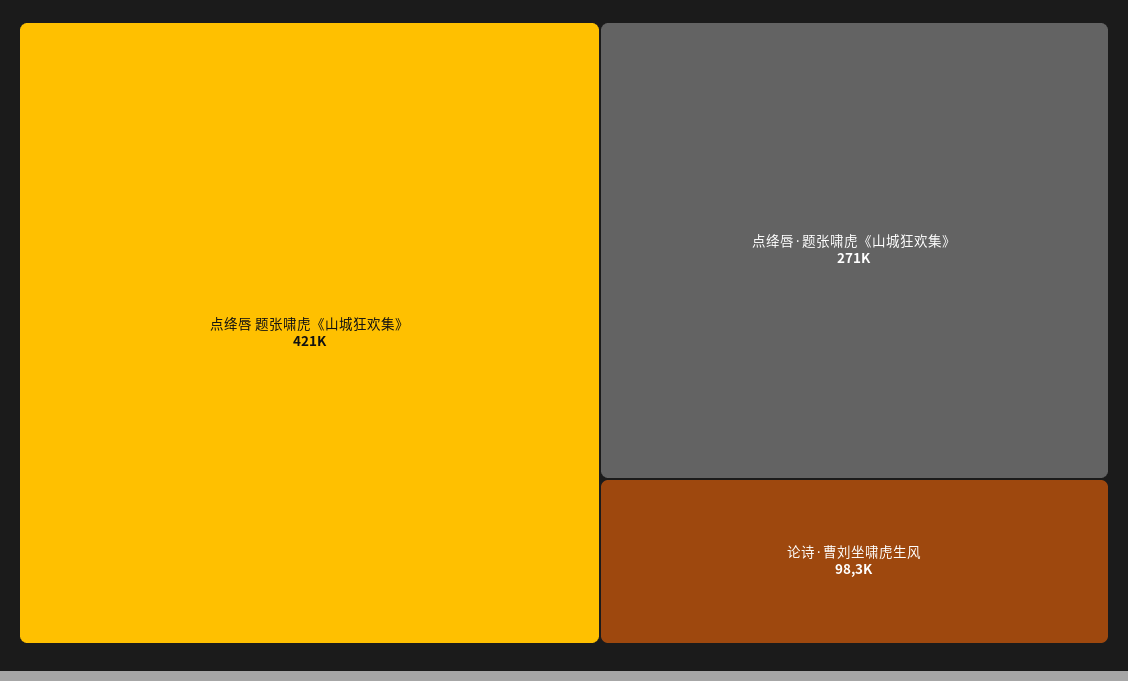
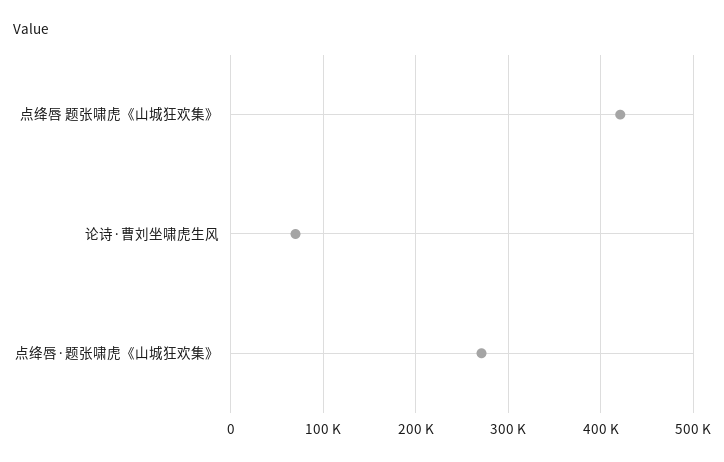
  {
    "点绛唇 题张啸虎《山城狂欢集》": 421000,
    "点绛唇·题张啸虎《山城狂欢集》": 271000,
-   "论诗·曹刘坐啸虎生风": 98300
+   "论诗·曹刘坐啸虎生风": 70000
  }

